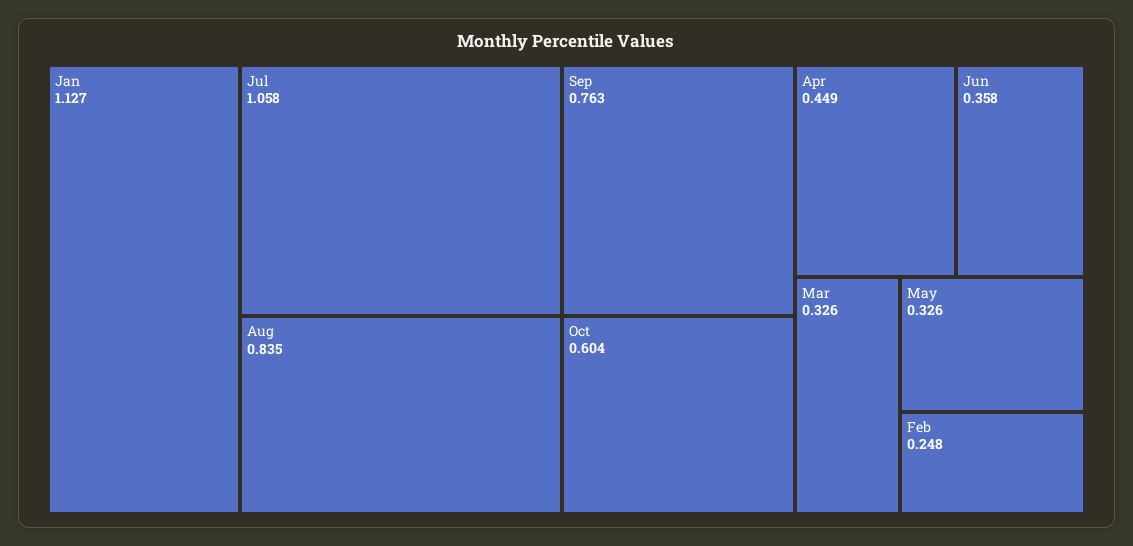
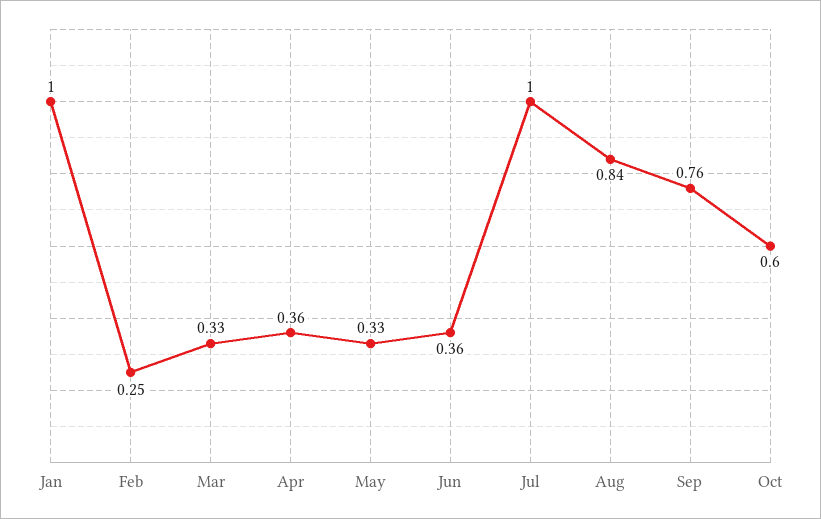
  {
-   "Jan": 1.127,
+   "Jan": 1,
-   "Jul": 1.058,
+   "Jul": 1,
    "Aug": 0.835,
    "Sep": 0.763,
    "Oct": 0.604,
-   "Apr": 0.449,
+   "Apr": 0.36,
    "Jun": 0.358,
    "Mar": 0.326,
    "May": 0.326,
    "Feb": 0.248
  }

